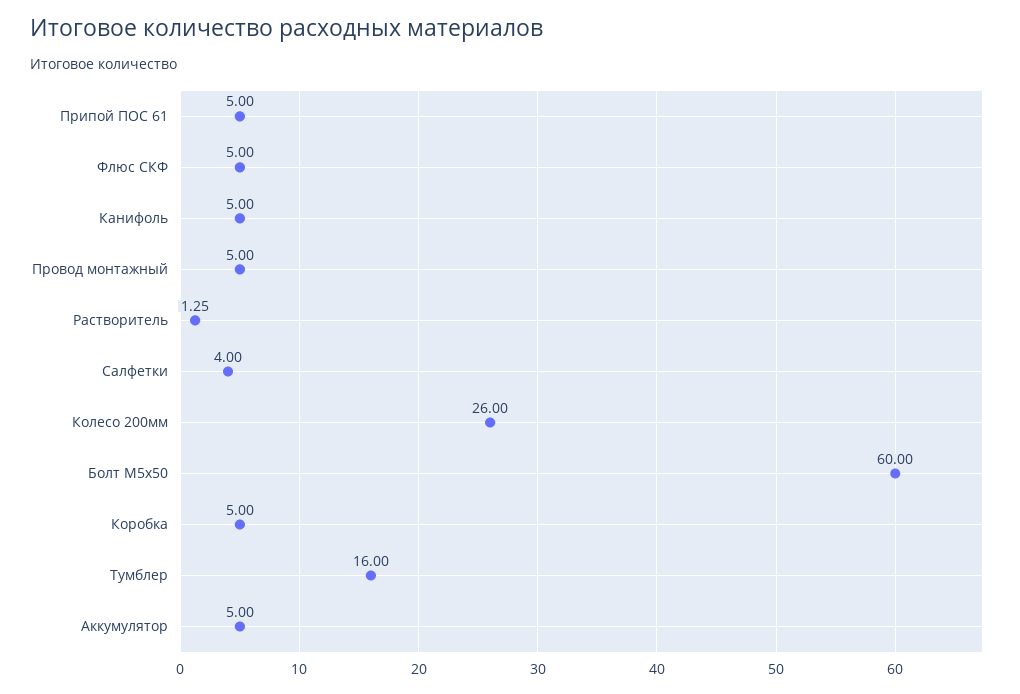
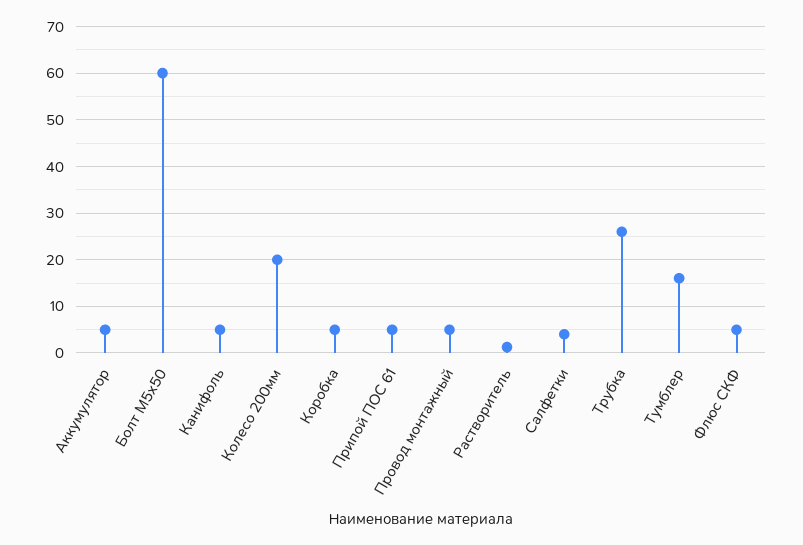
  {
    "Припой ПОС 61": 5,
    "Флюс СКФ": 5,
    "Канифоль": 5,
    "Провод монтажный": 5,
    "Растворитель": 1.25,
    "Салфетки": 4,
-   "Колесо 200мм": 26,
+   "Колесо 200мм": 20,
    "Болт M5x50": 60,
    "Коробка": 5,
    "Тумблер": 16,
-   "Аккумулятор": 5
+   "Аккумулятор": 5,
+   "Трубка": 26
  }

